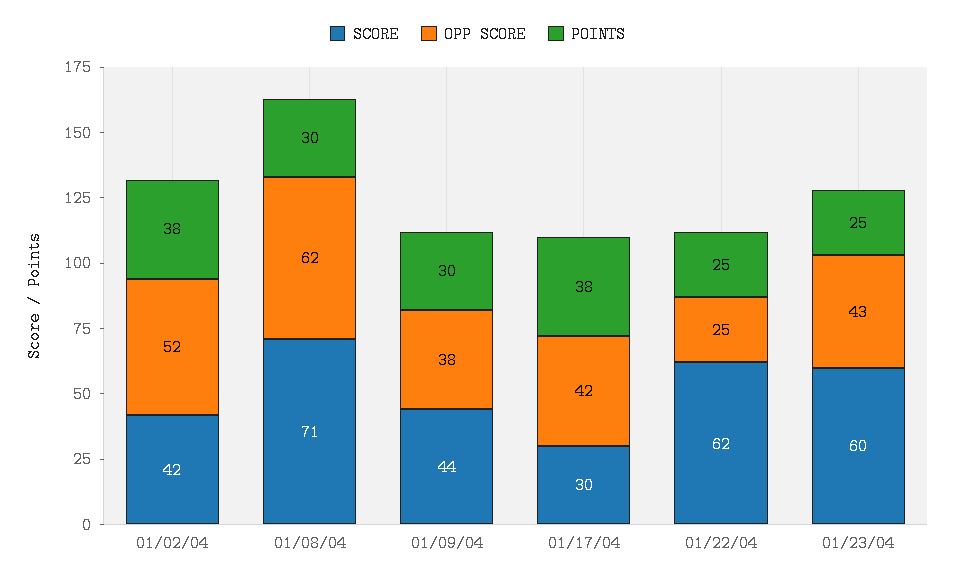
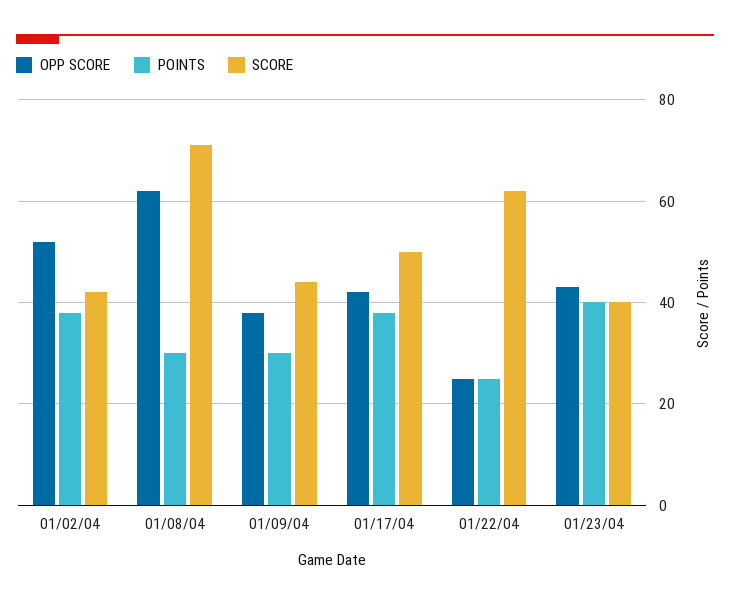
  {
    "SCORE": {
      "01/02/04": 42,
      "01/08/04": 71,
      "01/09/04": 44,
-     "01/17/04": 30,
+     "01/17/04": 50,
      "01/22/04": 62,
-     "01/23/04": 60
+     "01/23/04": 40
    },
    "OPP SCORE": {
      "01/02/04": 52,
      "01/08/04": 62,
      "01/09/04": 38,
      "01/17/04": 42,
      "01/22/04": 25,
      "01/23/04": 43
    },
    "POINTS": {
      "01/02/04": 38,
      "01/08/04": 30,
      "01/09/04": 30,
      "01/17/04": 38,
      "01/22/04": 25,
-     "01/23/04": 25
+     "01/23/04": 40
    }
  }

